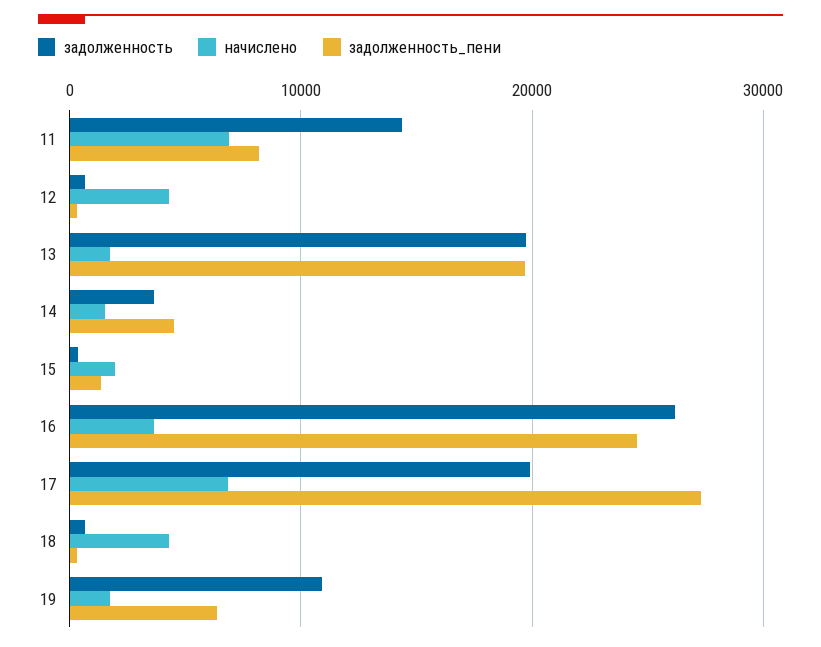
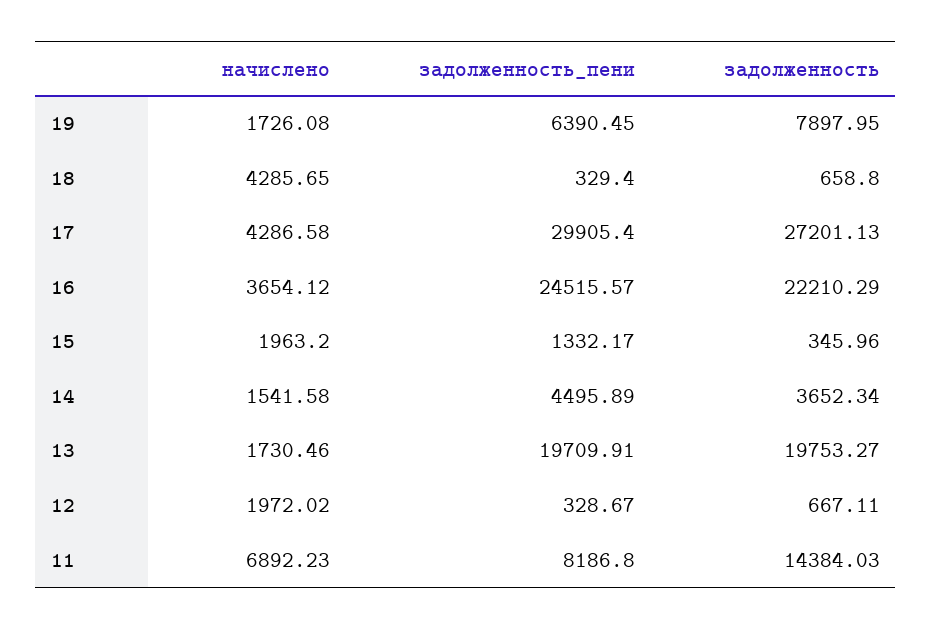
  {
    "задолженность": {
      "11": 14384.03,
      "12": 667.11,
      "13": 19753.27,
      "14": 3652.34,
      "15": 345.96,
-     "16": 26000,
+     "16": 22210.29,
-     "17": 20000,
+     "17": 27201.13,
      "18": 658.8,
-     "19": 11000
+     "19": 7897.95
    },
    "начислено": {
      "11": 6892.23,
-     "12": 4000,
+     "12": 1972.02,
      "13": 1730.46,
      "14": 1541.58,
      "15": 1963.2,
      "16": 3654.12,
-     "17": 7000,
+     "17": 4286.58,
      "18": 4285.65,
      "19": 1726.08
    },
    "задолженность_пени": {
      "11": 8186.8,
      "12": 328.67,
      "13": 19709.91,
      "14": 4495.89,
      "15": 1332.17,
      "16": 24515.57,
-     "17": 27000,
+     "17": 29905.4,
      "18": 329.4,
      "19": 6390.45
    }
  }

